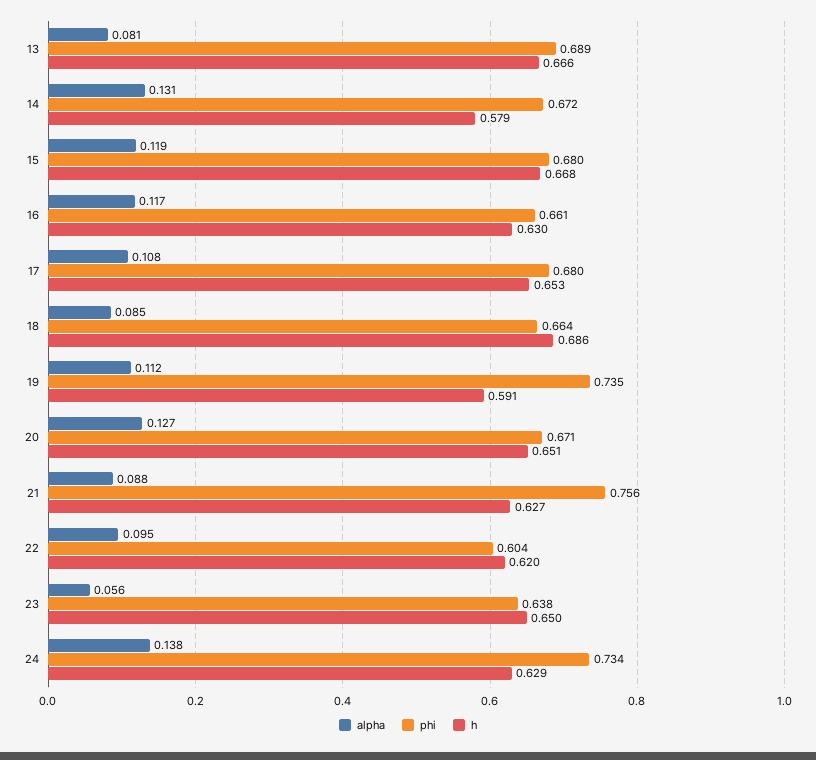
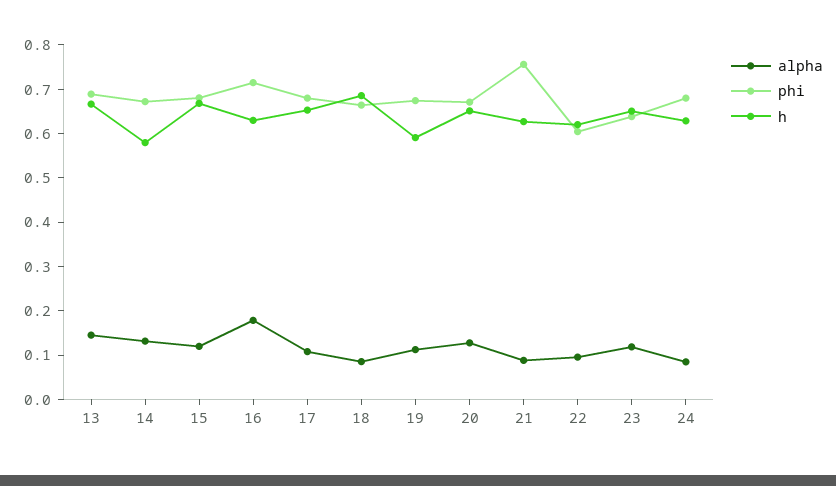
  {
    "alpha": {
-     "13": 0.081,
+     "13": 0.14,
      "14": 0.131,
      "15": 0.119,
-     "16": 0.117,
+     "16": 0.18,
      "17": 0.108,
      "18": 0.085,
      "19": 0.112,
      "20": 0.127,
      "21": 0.088,
      "22": 0.095,
-     "23": 0.056,
+     "23": 0.12,
-     "24": 0.138
+     "24": 0.08
    },
    "phi": {
      "13": 0.689,
      "14": 0.672,
      "15": 0.68,
-     "16": 0.661,
+     "16": 0.72,
      "17": 0.68,
      "18": 0.664,
-     "19": 0.735,
+     "19": 0.68,
      "20": 0.671,
      "21": 0.756,
      "22": 0.604,
      "23": 0.638,
-     "24": 0.734
+     "24": 0.68
    },
    "h": {
      "13": 0.666,
      "14": 0.579,
      "15": 0.668,
      "16": 0.63,
      "17": 0.653,
      "18": 0.686,
      "19": 0.591,
      "20": 0.651,
      "21": 0.627,
      "22": 0.62,
      "23": 0.65,
      "24": 0.629
    }
  }

